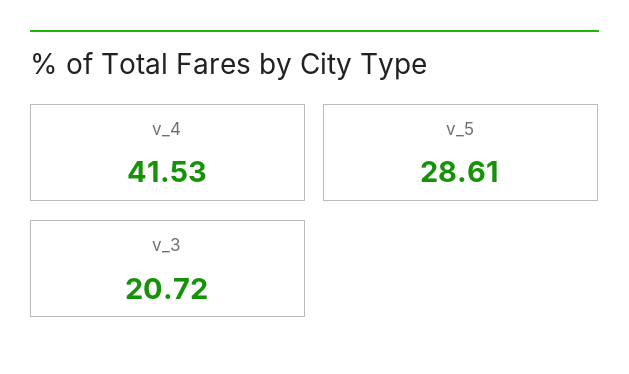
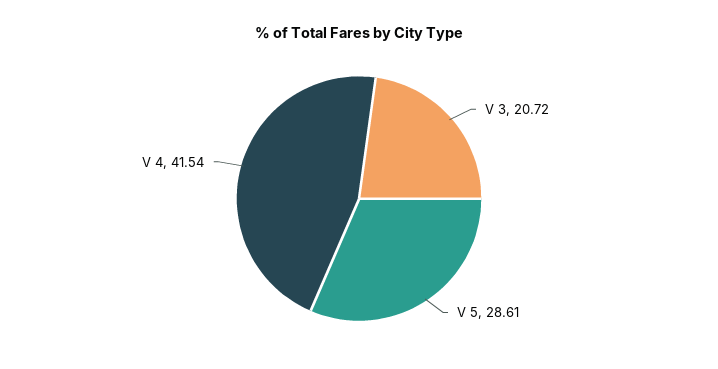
  {
-   "v_4": 41.53,
+   "v_4": 41.54,
    "v_5": 28.61,
    "v_3": 20.72
  }

